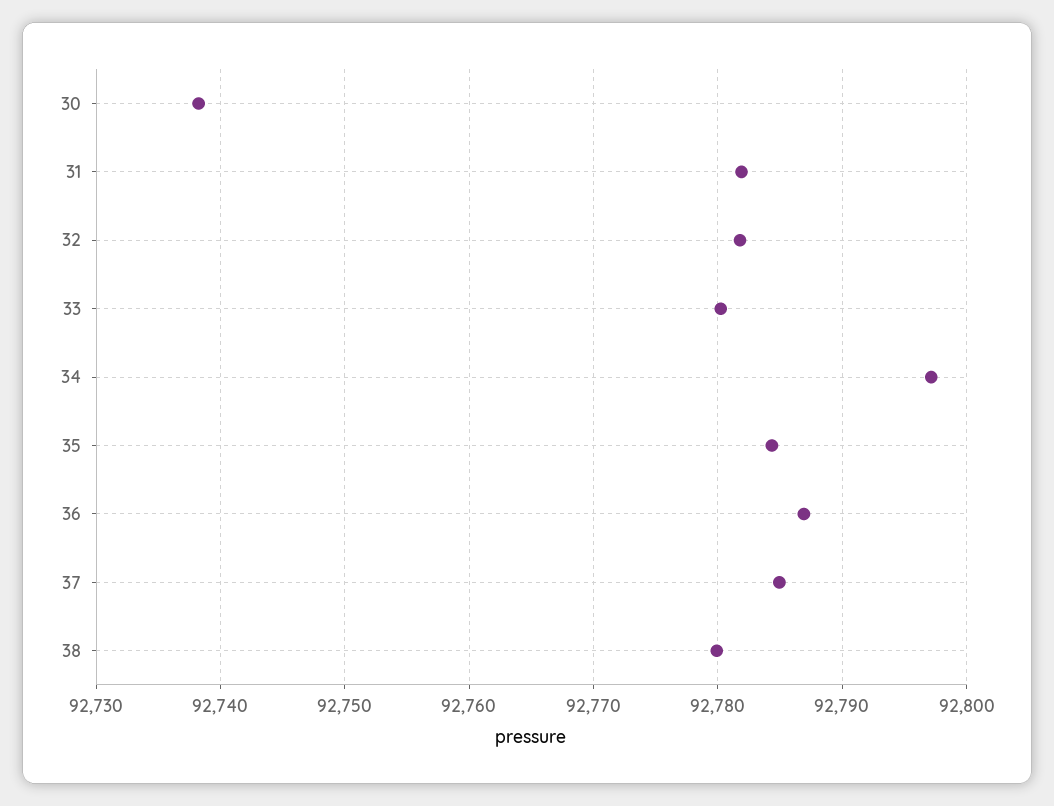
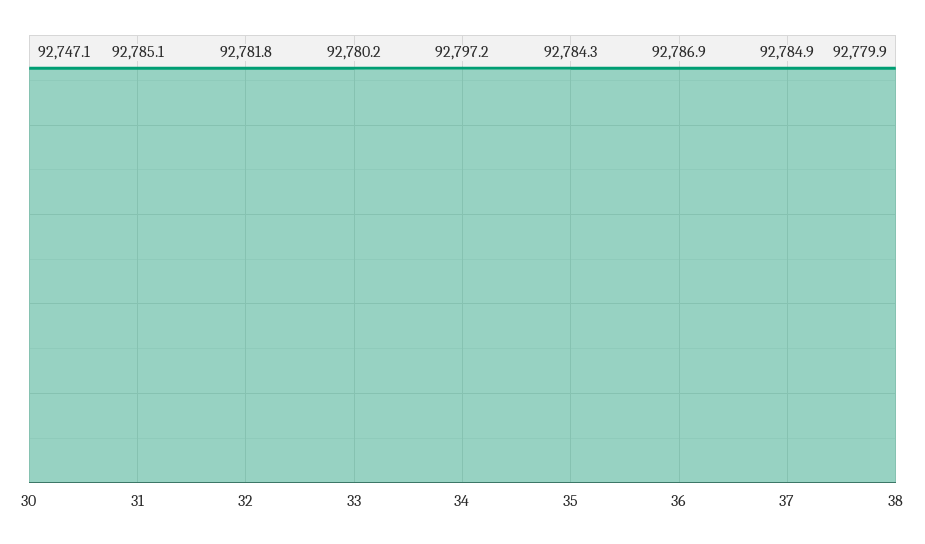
  {
-   "30": 92738,
+   "30": 92747.1,
-   "31": 92782,
+   "31": 92785.1,
    "32": 92781.8,
    "33": 92780.2,
    "34": 92797.2,
    "35": 92784.3,
    "36": 92786.9,
    "37": 92784.9,
    "38": 92779.9
  }

